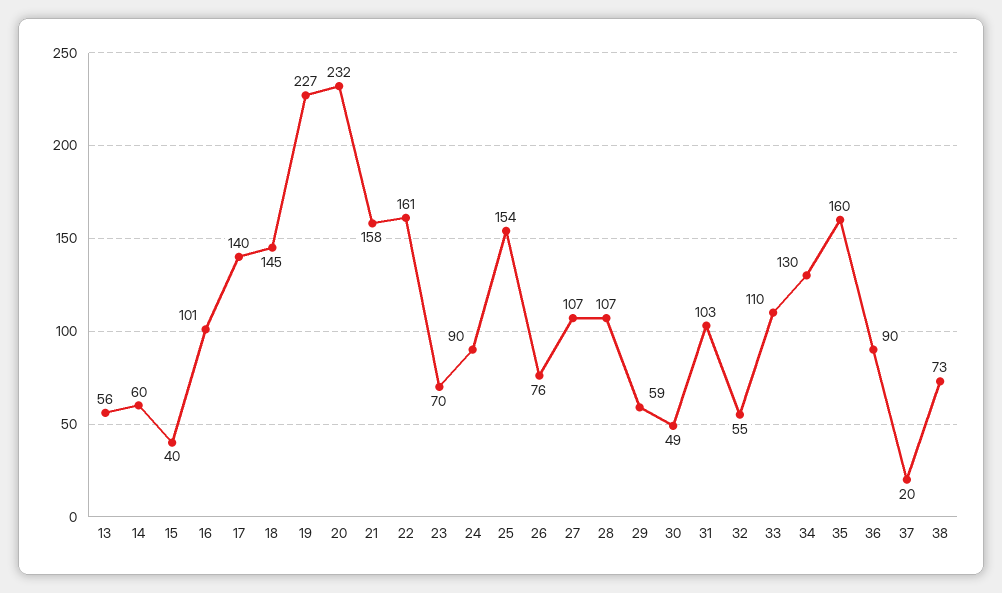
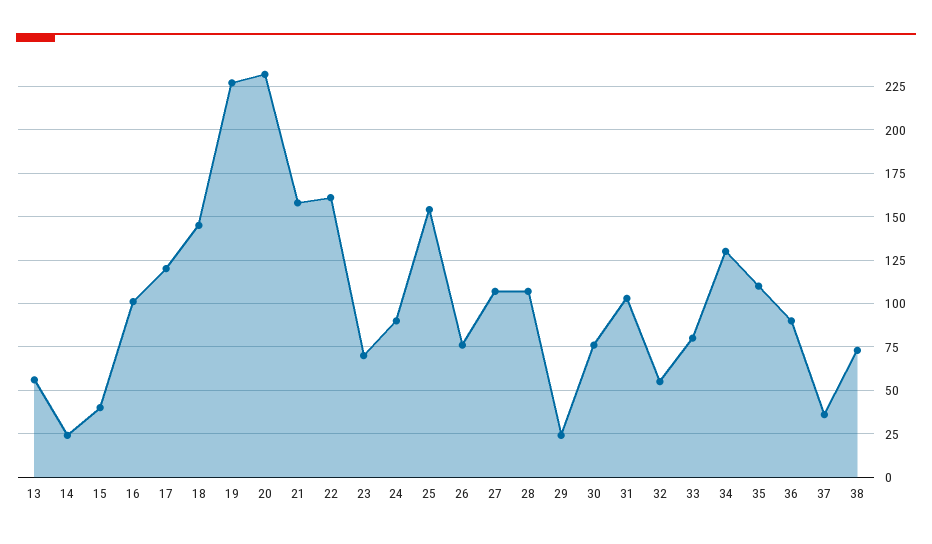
  {
    "13": 56,
-   "14": 60,
+   "14": 25,
    "15": 40,
    "16": 101,
-   "17": 140,
+   "17": 120,
    "18": 145,
    "19": 227,
    "20": 232,
    "21": 158,
    "22": 161,
    "23": 70,
    "24": 90,
    "25": 154,
    "26": 76,
    "27": 107,
    "28": 107,
-   "29": 59,
+   "29": 25,
-   "30": 49,
+   "30": 75,
    "31": 103,
    "32": 55,
-   "33": 110,
+   "33": 80,
    "34": 130,
-   "35": 160,
+   "35": 110,
    "36": 90,
-   "37": 20,
+   "37": 35,
    "38": 73
  }

